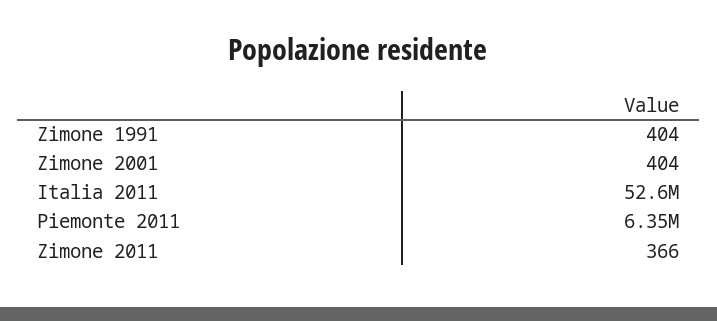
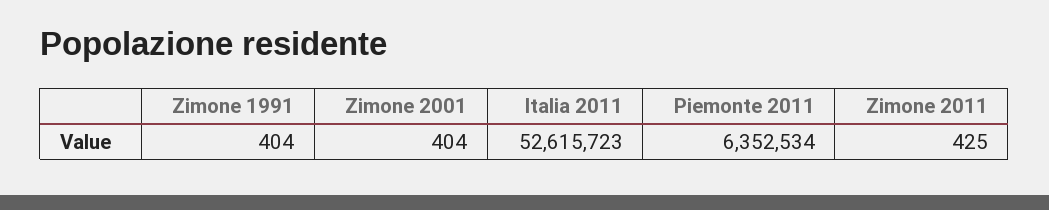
  {
    "Zimone 1991": 404,
    "Zimone 2001": 404,
    "Italia 2011": 52615723,
    "Piemonte 2011": 6352534,
-   "Zimone 2011": 366
+   "Zimone 2011": 425
  }

